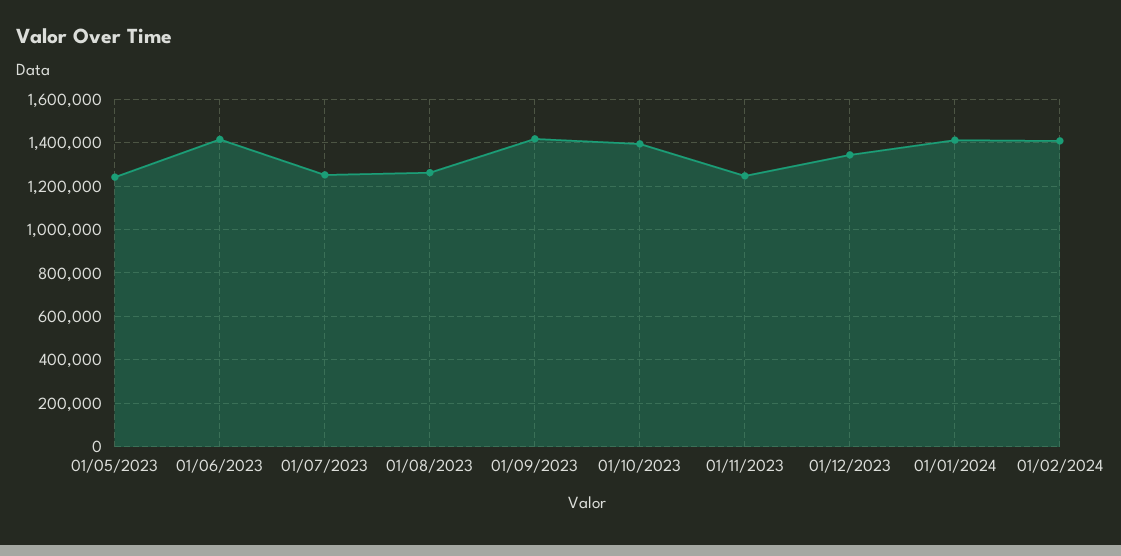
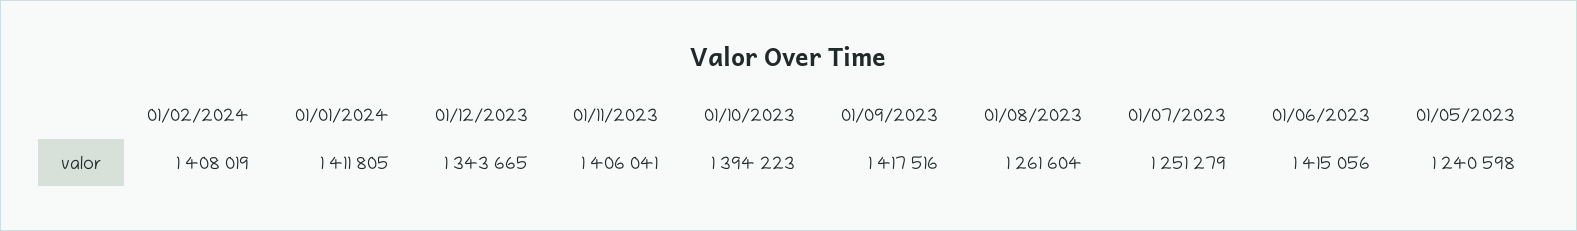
  {
    "01/05/2023": 1240598,
    "01/06/2023": 1415056,
    "01/07/2023": 1251279,
    "01/08/2023": 1261604,
    "01/09/2023": 1417516,
    "01/10/2023": 1394223,
-   "01/11/2023": 1250000,
+   "01/11/2023": 1406041,
    "01/12/2023": 1343665,
    "01/01/2024": 1411805,
    "01/02/2024": 1408019
  }

